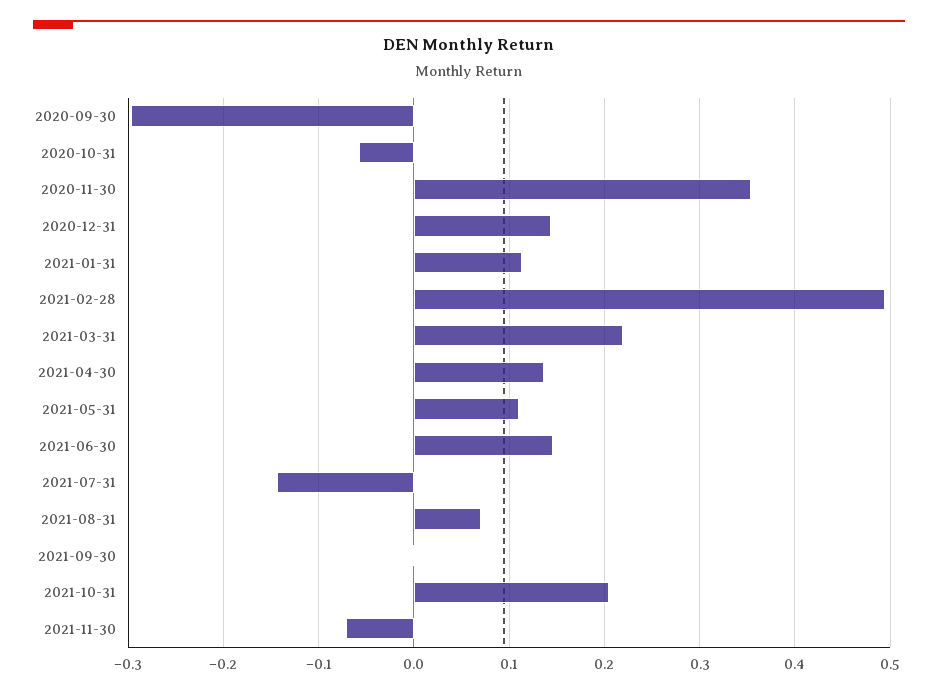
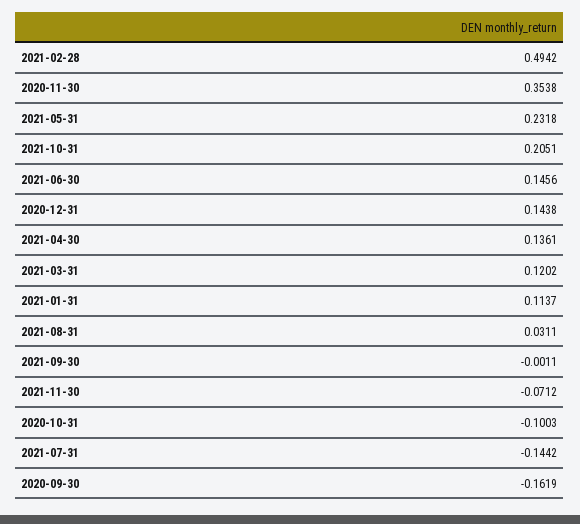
  {
-   "2020-09-30": -0.3,
+   "2020-09-30": -0.1619,
-   "2020-10-31": -0.06,
+   "2020-10-31": -0.1003,
    "2020-11-30": 0.3538,
    "2020-12-31": 0.1438,
    "2021-01-31": 0.1137,
    "2021-02-28": 0.4942,
-   "2021-03-31": 0.22,
+   "2021-03-31": 0.1202,
    "2021-04-30": 0.1361,
-   "2021-05-31": 0.11,
+   "2021-05-31": 0.2318,
    "2021-06-30": 0.1456,
    "2021-07-31": -0.1442,
-   "2021-08-31": 0.07,
+   "2021-08-31": 0.0311,
    "2021-09-30": -0.0011,
    "2021-10-31": 0.2051,
    "2021-11-30": -0.0712
  }

